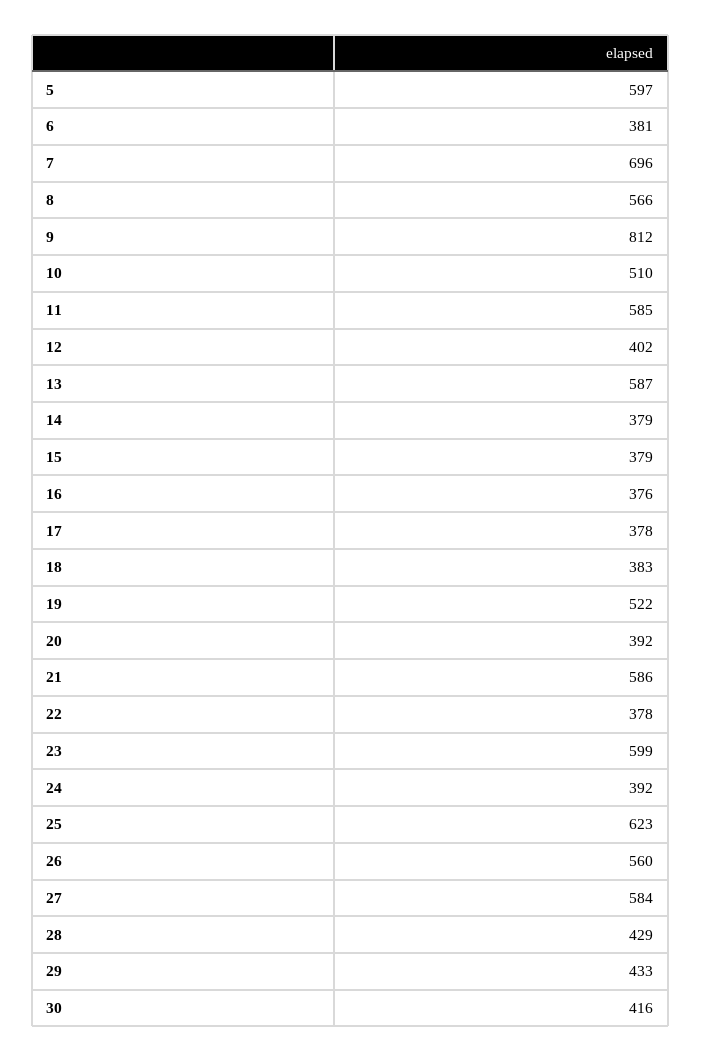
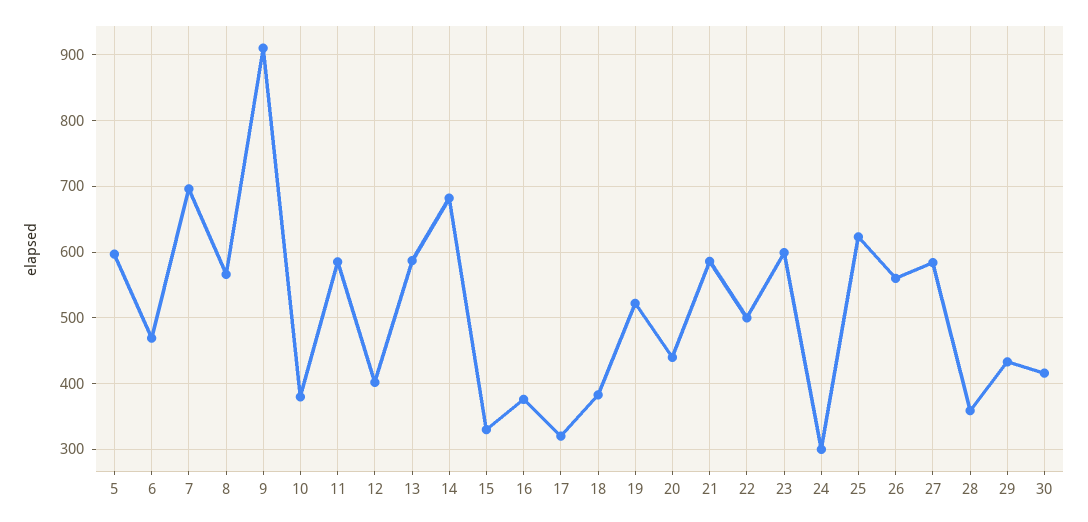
  {
    "5": 597,
-   "6": 381,
+   "6": 470,
    "7": 696,
    "8": 566,
-   "9": 812,
+   "9": 910,
-   "10": 510,
+   "10": 380,
    "11": 585,
    "12": 402,
    "13": 587,
-   "14": 379,
+   "14": 680,
-   "15": 379,
+   "15": 330,
    "16": 376,
-   "17": 378,
+   "17": 320,
    "18": 383,
    "19": 522,
-   "20": 392,
+   "20": 440,
    "21": 586,
-   "22": 378,
+   "22": 500,
    "23": 599,
-   "24": 392,
+   "24": 300,
    "25": 623,
    "26": 560,
    "27": 584,
-   "28": 429,
+   "28": 360,
    "29": 433,
    "30": 416
  }

